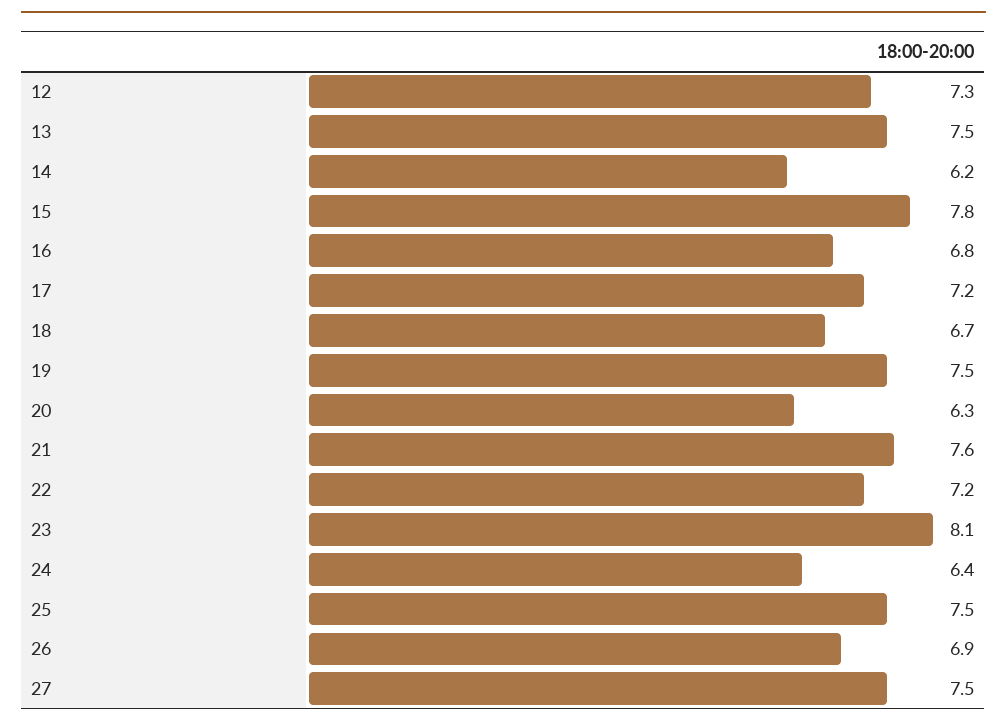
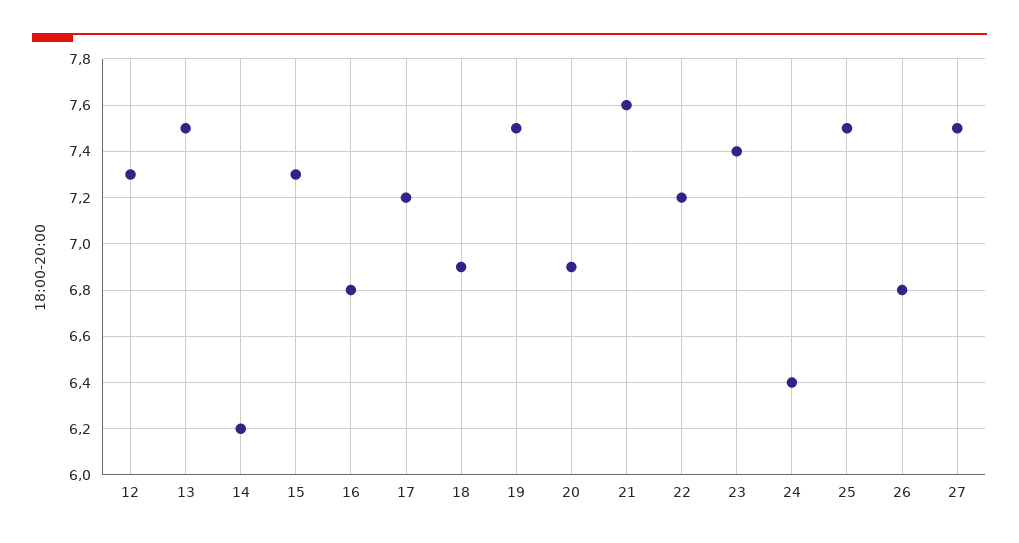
  {
    "12": 7.3,
    "13": 7.5,
    "14": 6.2,
-   "15": 7.8,
+   "15": 7.3,
    "16": 6.8,
    "17": 7.2,
-   "18": 6.7,
+   "18": 6.9,
    "19": 7.5,
-   "20": 6.3,
+   "20": 6.9,
    "21": 7.6,
    "22": 7.2,
-   "23": 8.1,
+   "23": 7.4,
    "24": 6.4,
    "25": 7.5,
-   "26": 6.9,
+   "26": 6.8,
    "27": 7.5
  }

